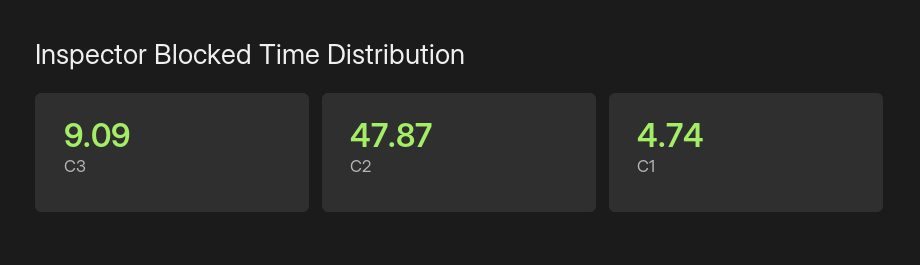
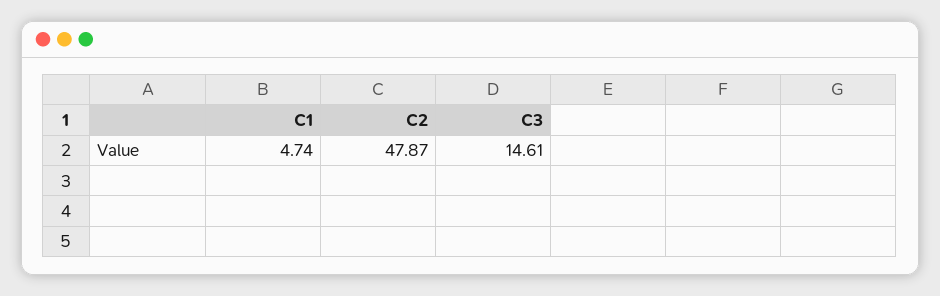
  {
-   "C3": 9.09,
+   "C3": 14.61,
    "C2": 47.87,
    "C1": 4.74
  }

